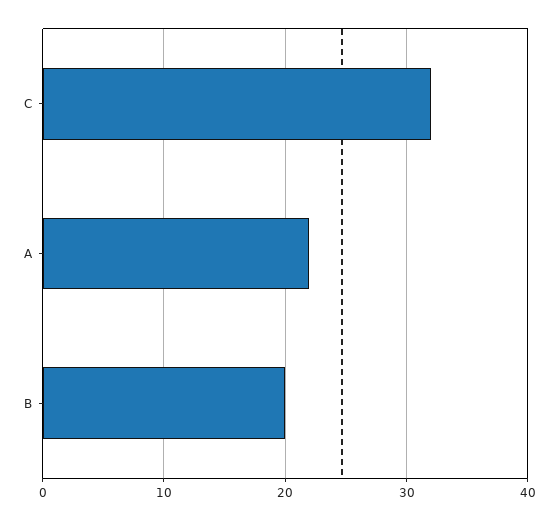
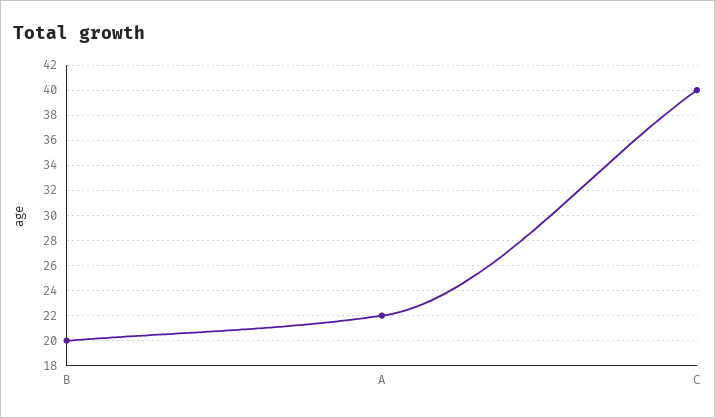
  {
-   "C": 32,
+   "C": 40,
    "A": 22,
    "B": 20
  }

